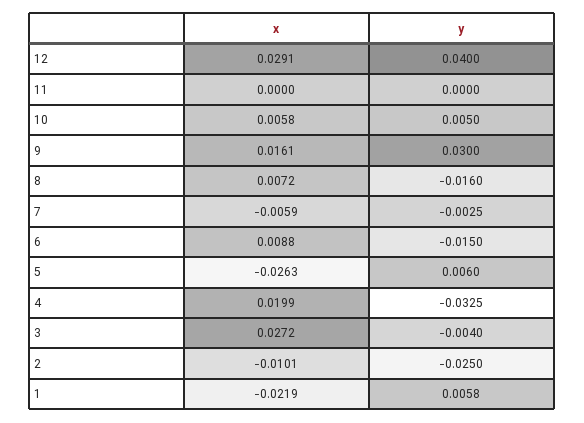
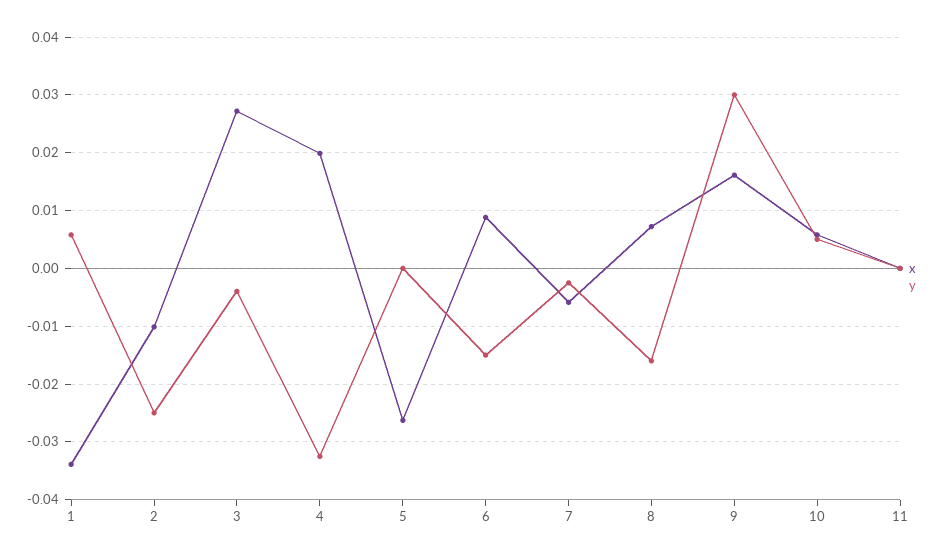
  {
    "x": {
-     "12": 0.0291,
      "11": 0,
      "10": 0.0058,
      "9": 0.0161,
      "8": 0.0072,
      "7": -0.0059,
      "6": 0.0088,
      "5": -0.0263,
      "4": 0.0199,
      "3": 0.0272,
      "2": -0.0101,
-     "1": -0.0219
+     "1": -0.034
    },
    "y": {
-     "12": 0.04,
      "11": 0,
      "10": 0.005,
      "9": 0.03,
      "8": -0.016,
      "7": -0.0025,
      "6": -0.015,
-     "5": 0.006,
+     "5": 0,
      "4": -0.0325,
      "3": -0.004,
      "2": -0.025,
      "1": 0.0058
    }
  }

